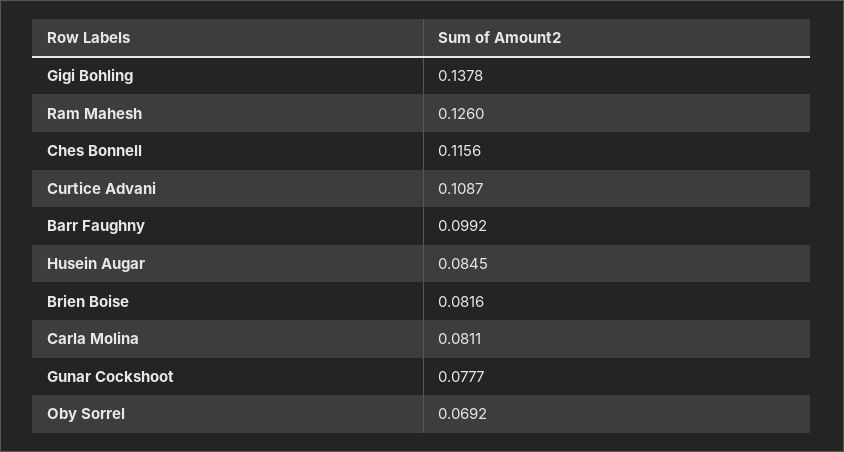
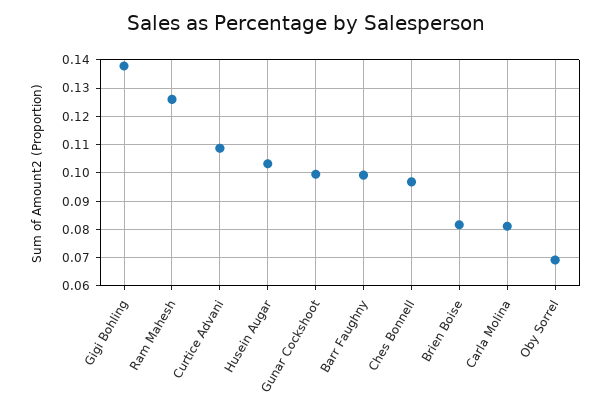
  {
    "Gigi Bohling": 0.1378,
    "Ram Mahesh": 0.126,
-   "Ches Bonnell": 0.1156,
+   "Ches Bonnell": 0.0975,
    "Curtice Advani": 0.1087,
    "Barr Faughny": 0.0992,
-   "Husein Augar": 0.0845,
+   "Husein Augar": 0.1025,
    "Brien Boise": 0.0816,
    "Carla Molina": 0.0811,
-   "Gunar Cockshoot": 0.0777,
+   "Gunar Cockshoot": 0.1,
    "Oby Sorrel": 0.0692
  }

